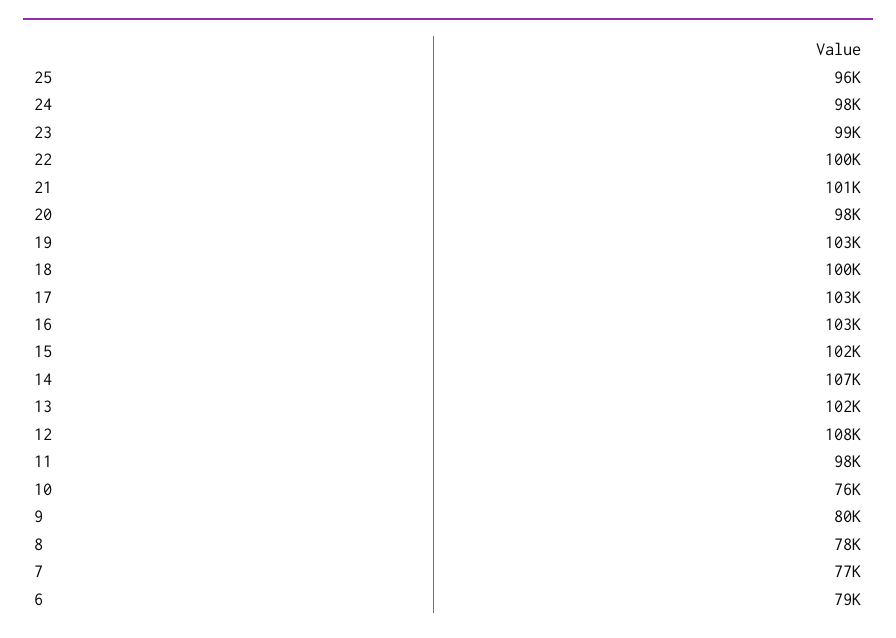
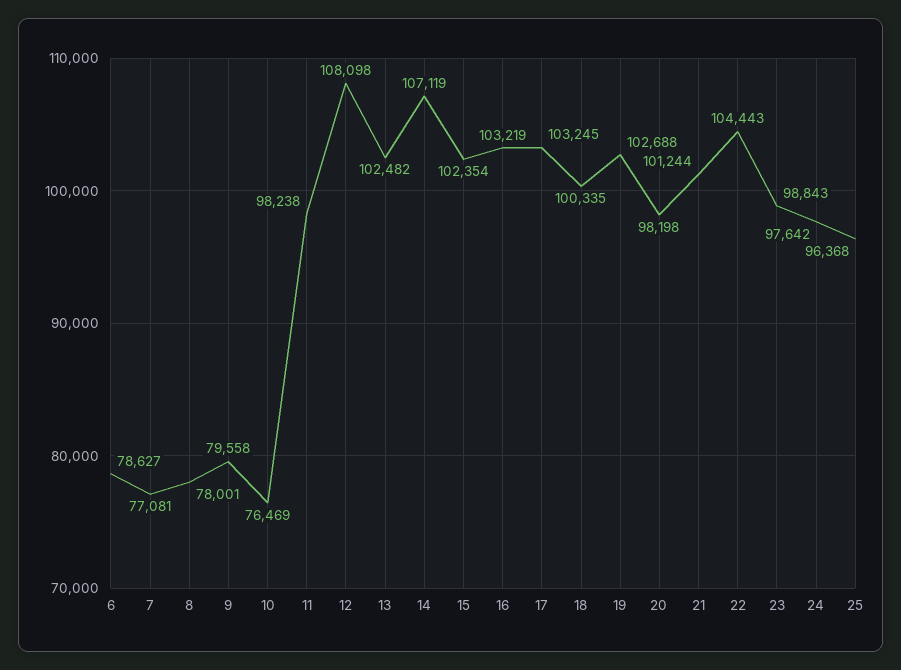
  {
    "25": 96368,
    "24": 97642,
    "23": 98843,
-   "22": 100000,
+   "22": 104443,
    "21": 101244,
    "20": 98198,
    "19": 102688,
    "18": 100335,
    "17": 103245,
    "16": 103219,
    "15": 102354,
    "14": 107119,
    "13": 102482,
    "12": 108098,
    "11": 98238,
    "10": 76469,
    "9": 79558,
    "8": 78001,
    "7": 77081,
    "6": 78627
  }

